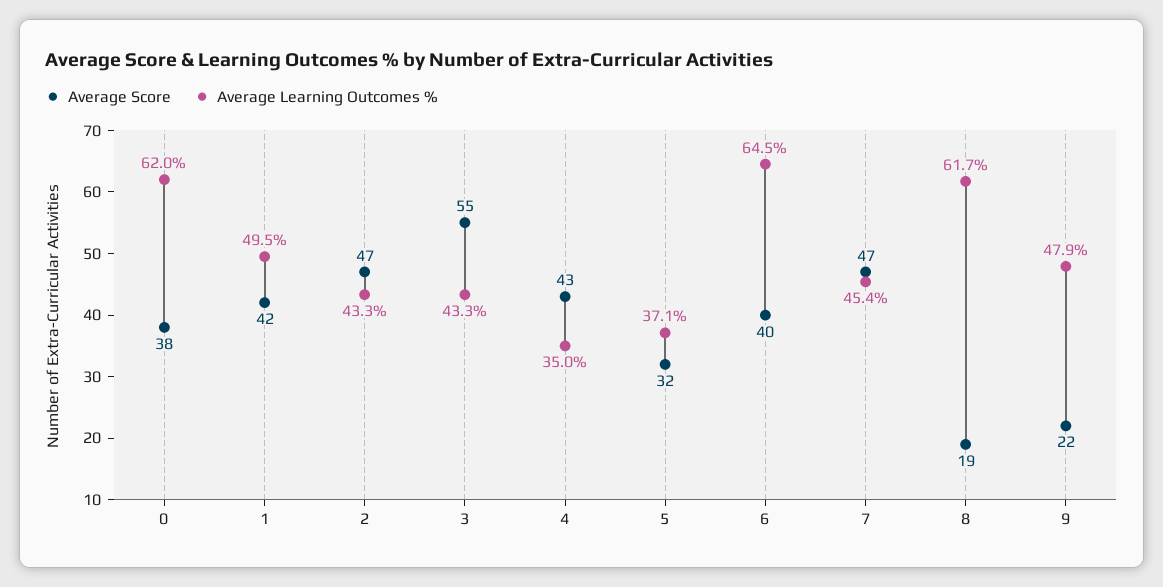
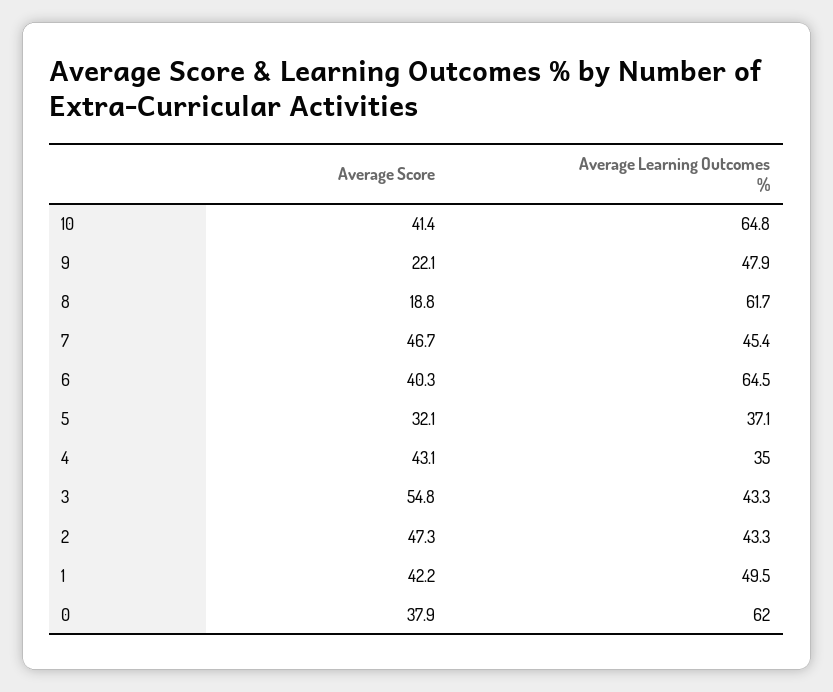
  {
    "Average Score": {
      "0": 37.9,
      "1": 42.2,
      "2": 47.3,
      "3": 54.8,
      "4": 43.1,
      "5": 32.1,
      "6": 40.3,
      "7": 46.7,
      "8": 18.8,
-     "9": 22.1
+     "9": 22.1,
+     "10": 41.4
    },
    "Average Learning Outcomes %": {
      "0": 62,
      "1": 49.5,
      "2": 43.3,
      "3": 43.3,
      "4": 35,
      "5": 37.1,
      "6": 64.5,
      "7": 45.4,
      "8": 61.7,
-     "9": 47.9
+     "9": 47.9,
+     "10": 64.8
    }
  }

